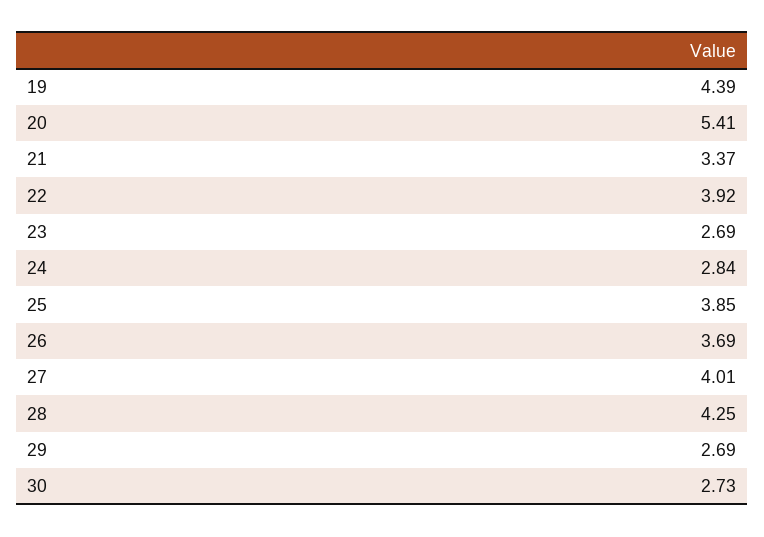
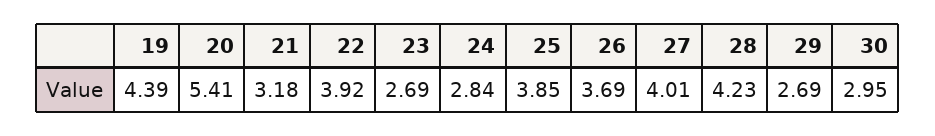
  {
    "19": 4.39,
    "20": 5.41,
-   "21": 3.37,
+   "21": 3.18,
    "22": 3.92,
    "23": 2.69,
    "24": 2.84,
    "25": 3.85,
    "26": 3.69,
    "27": 4.01,
-   "28": 4.25,
+   "28": 4.23,
    "29": 2.69,
-   "30": 2.73
+   "30": 2.95
  }

